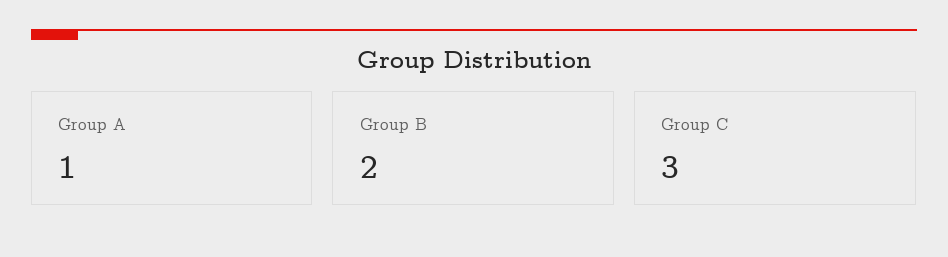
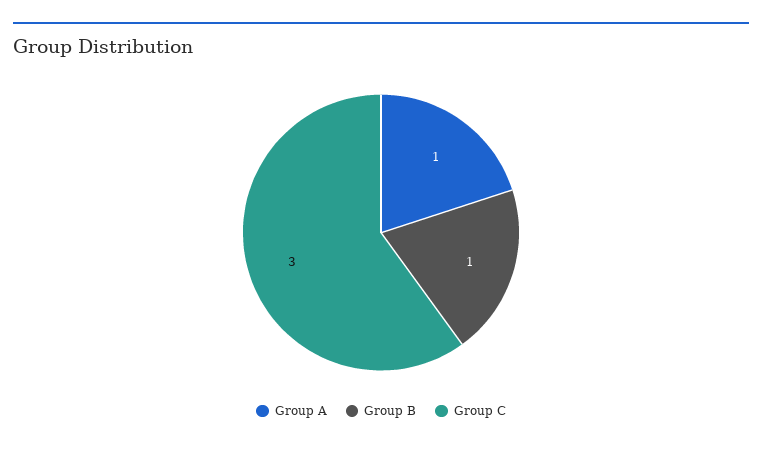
  {
    "Group A": 1,
-   "Group B": 2,
+   "Group B": 1,
    "Group C": 3
  }

